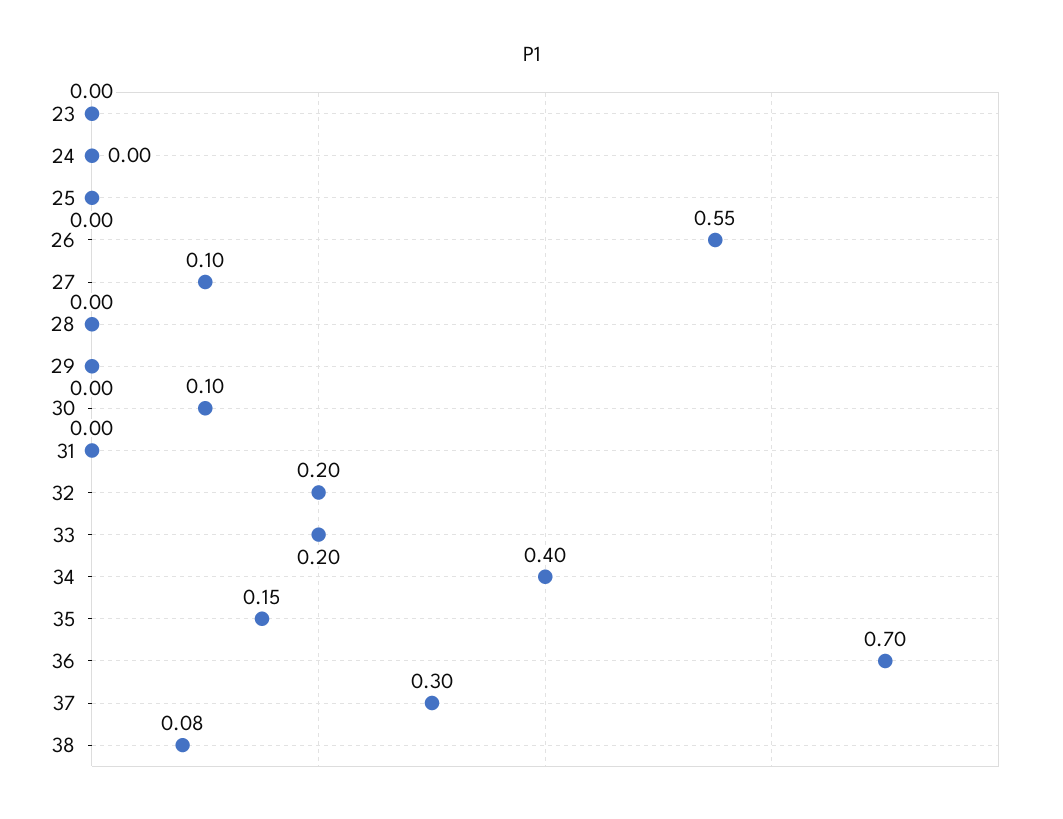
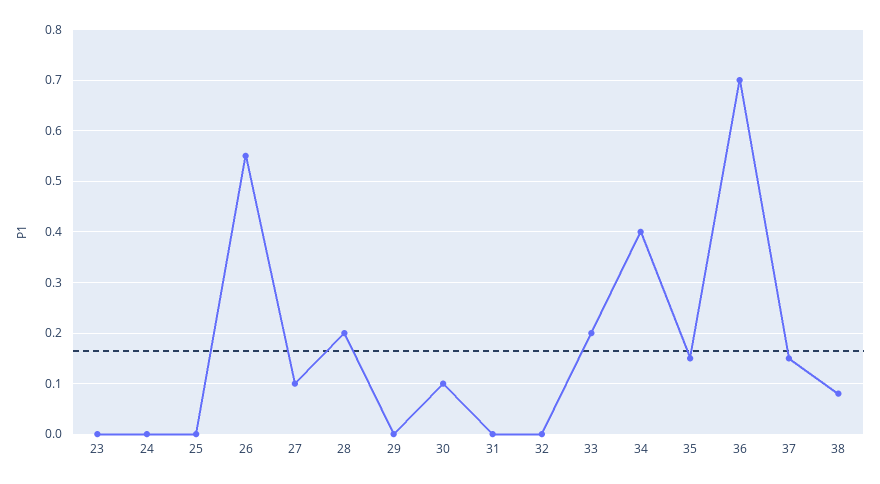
  {
    "23": 0,
    "24": 0,
    "25": 0,
    "26": 0.55,
    "27": 0.1,
-   "28": 0,
+   "28": 0.2,
    "29": 0,
    "30": 0.1,
    "31": 0,
-   "32": 0.2,
+   "32": 0,
    "33": 0.2,
    "34": 0.4,
    "35": 0.15,
    "36": 0.7,
-   "37": 0.3,
+   "37": 0.15,
    "38": 0.08
  }

